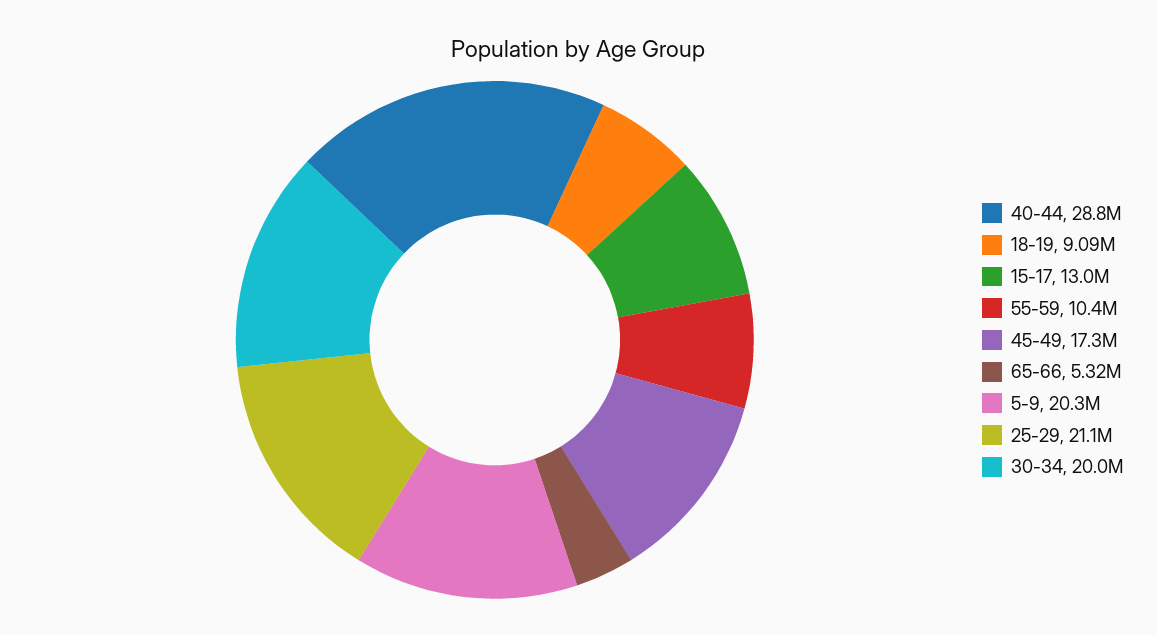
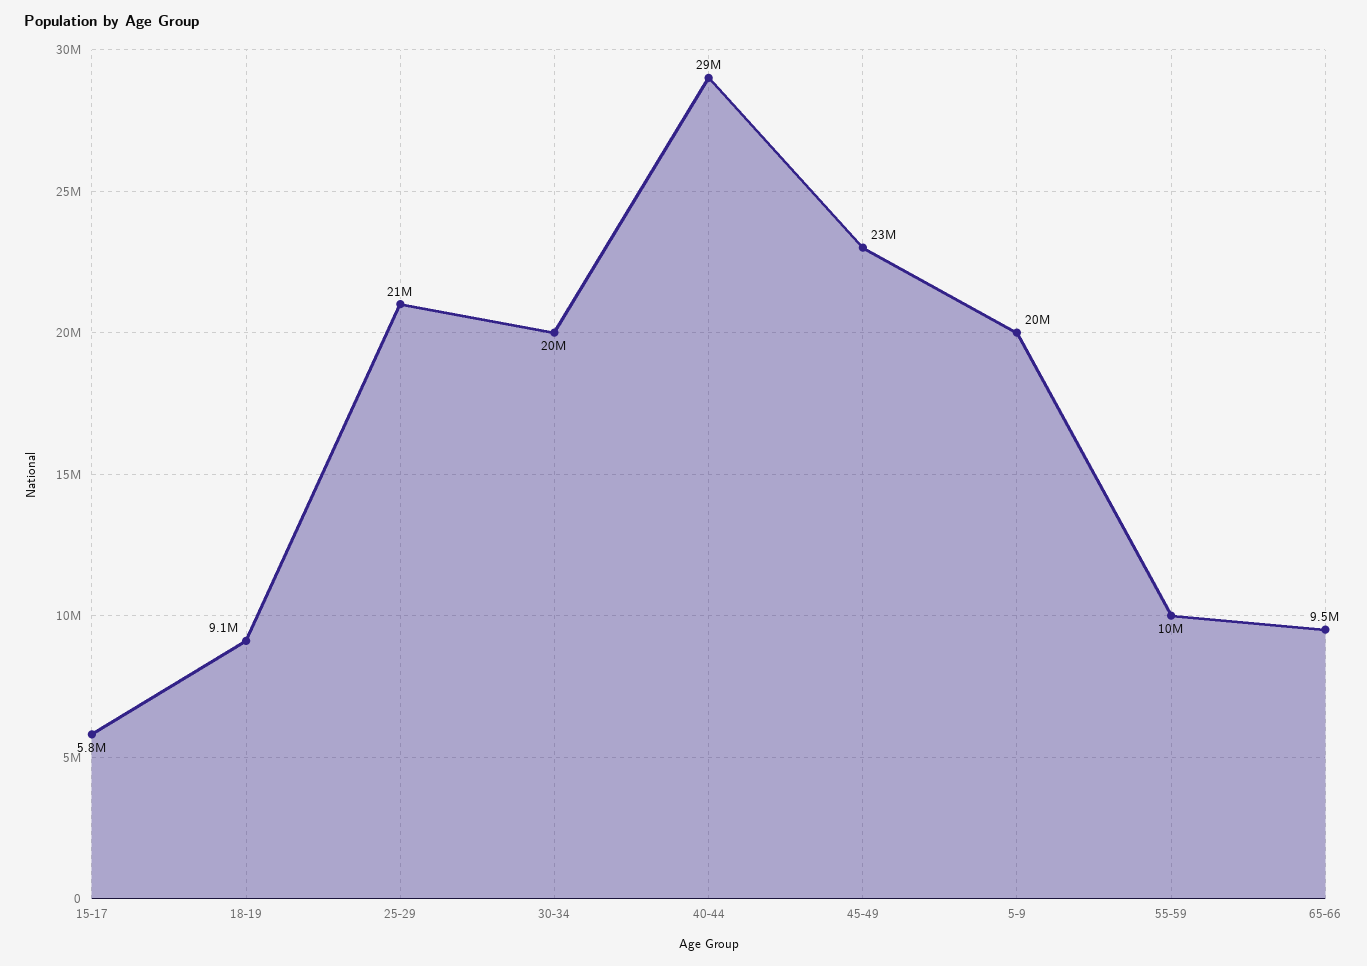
  {
    "40-44": 28800000,
    "18-19": 9090000,
-   "15-17": 13000000,
+   "15-17": 5800000,
    "55-59": 10400000,
-   "45-49": 17300000,
+   "45-49": 23000000,
-   "65-66": 5320000,
+   "65-66": 9500000,
    "5-9": 20300000,
    "25-29": 21100000,
    "30-34": 20000000
  }

